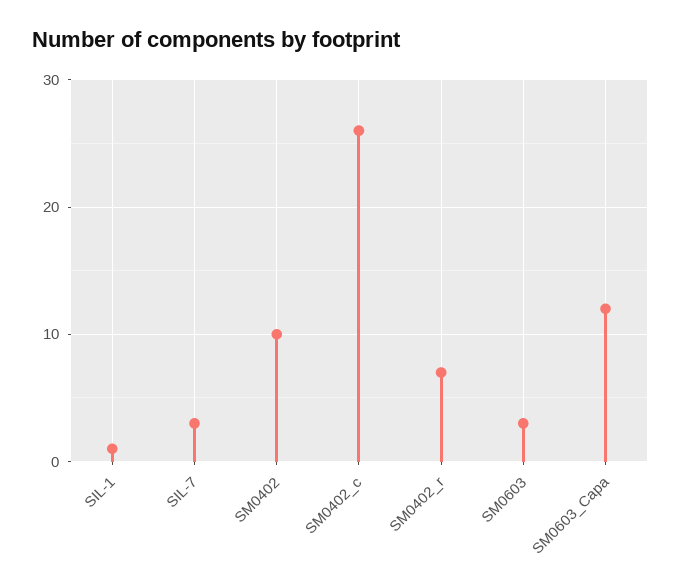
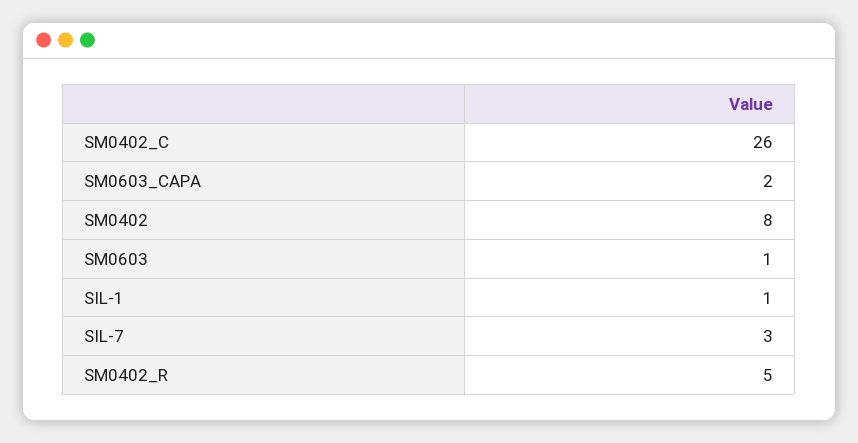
  {
    "SIL-1": 1,
    "SIL-7": 3,
-   "SM0402": 10,
+   "SM0402": 8,
    "SM0402_c": 26,
-   "SM0402_r": 7,
+   "SM0402_r": 5,
-   "SM0603": 3,
+   "SM0603": 1,
-   "SM0603_Capa": 12
+   "SM0603_Capa": 2
  }

